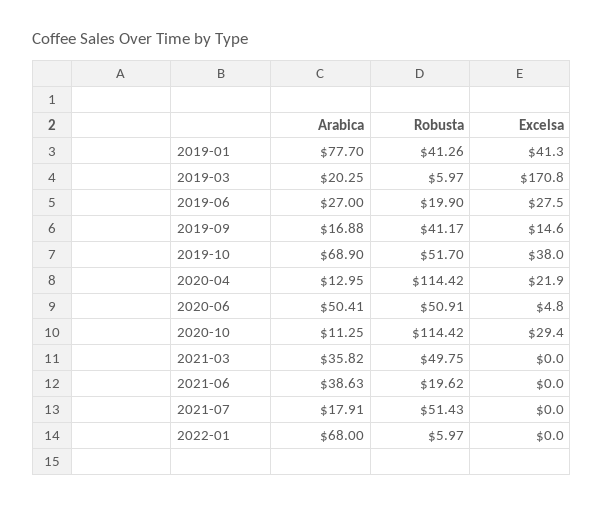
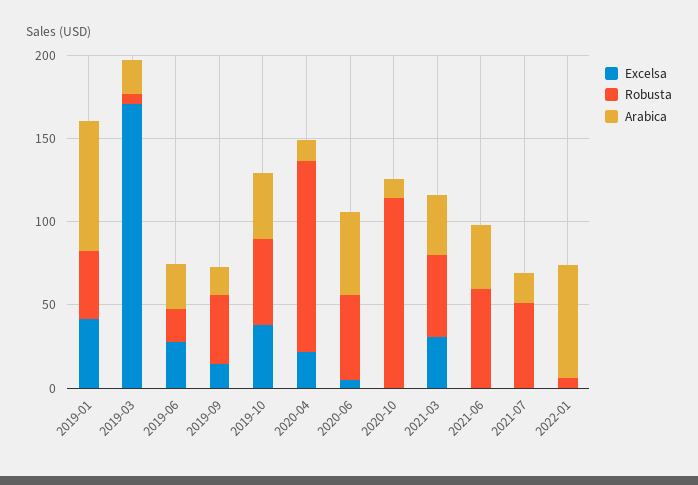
  {
    "Arabica": {
      "2019-01": 77.7,
      "2019-03": 20.25,
      "2019-06": 27,
      "2019-09": 16.88,
-     "2019-10": 68.9,
+     "2019-10": 40,
      "2020-04": 12.95,
      "2020-06": 50.41,
      "2020-10": 11.25,
      "2021-03": 35.82,
      "2021-06": 38.63,
      "2021-07": 17.91,
      "2022-01": 68
    },
    "Robusta": {
      "2019-01": 41.26,
      "2019-03": 5.97,
      "2019-06": 19.9,
      "2019-09": 41.17,
      "2019-10": 51.7,
      "2020-04": 114.42,
      "2020-06": 50.91,
      "2020-10": 114.42,
      "2021-03": 49.75,
-     "2021-06": 19.62,
+     "2021-06": 60,
      "2021-07": 51.43,
      "2022-01": 5.97
    },
    "Excelsa": {
      "2019-01": 41.3,
      "2019-03": 170.8,
      "2019-06": 27.5,
      "2019-09": 14.6,
      "2019-10": 38,
      "2020-04": 21.9,
      "2020-06": 4.8,
-     "2020-10": 29.4,
+     "2020-10": 0,
-     "2021-03": 0,
+     "2021-03": 30,
      "2021-06": 0,
      "2021-07": 0,
      "2022-01": 0
    }
  }

